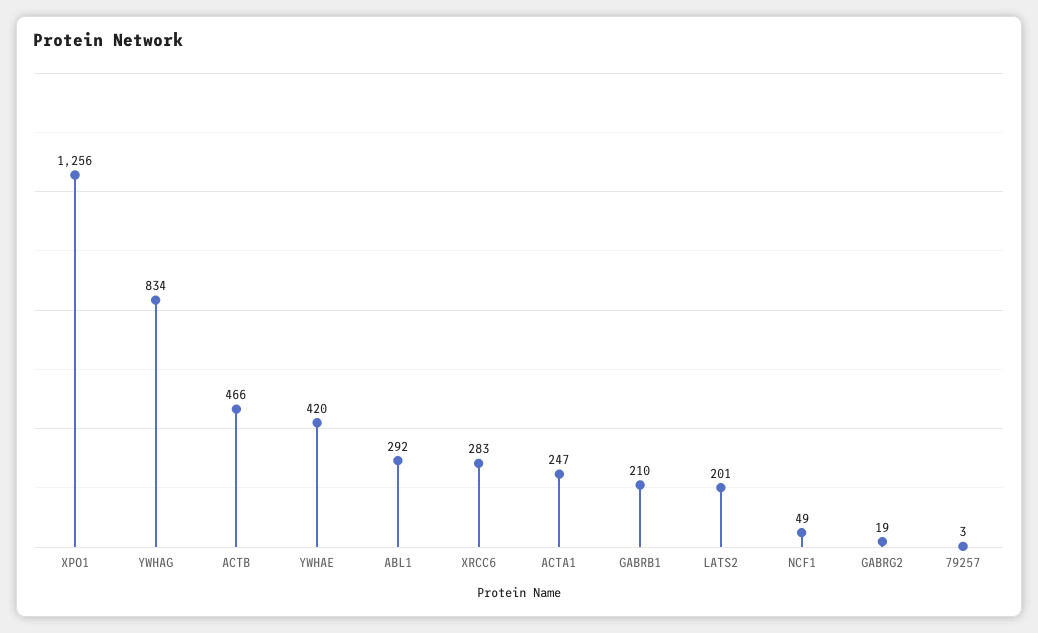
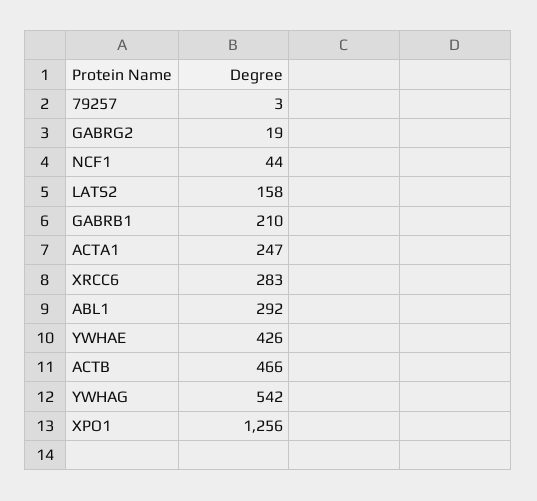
  {
    "XPO1": 1256,
-   "YWHAG": 834,
+   "YWHAG": 542,
    "ACTB": 466,
-   "YWHAE": 420,
+   "YWHAE": 426,
    "ABL1": 292,
    "XRCC6": 283,
    "ACTA1": 247,
    "GABRB1": 210,
-   "LATS2": 201,
+   "LATS2": 158,
-   "NCF1": 49,
+   "NCF1": 44,
    "GABRG2": 19,
    "79257": 3
  }

